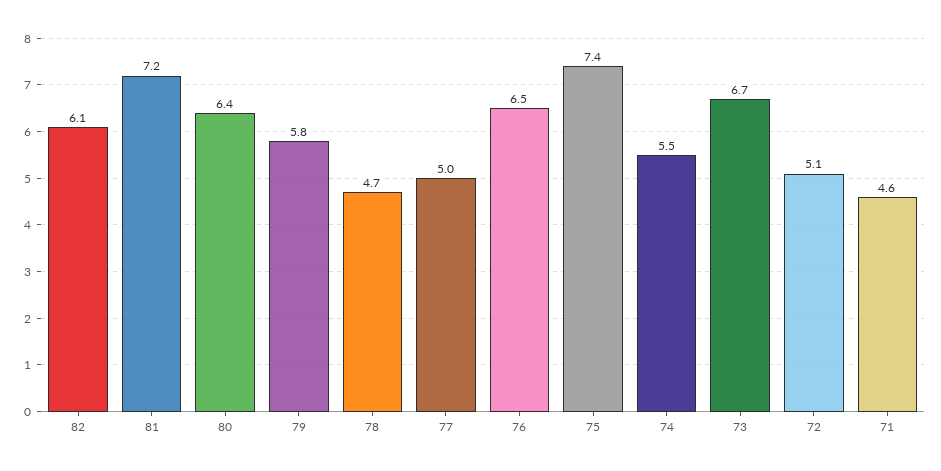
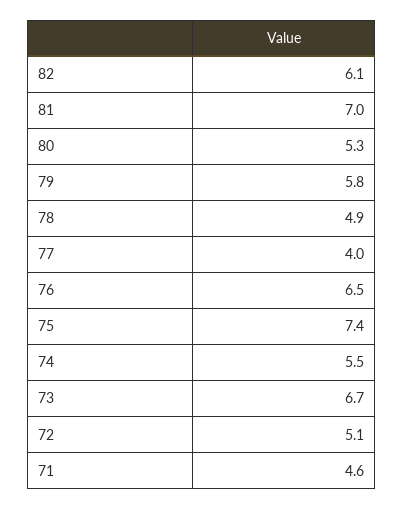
  {
    "82": 6.1,
-   "81": 7.2,
+   "81": 7,
-   "80": 6.4,
+   "80": 5.3,
    "79": 5.8,
-   "78": 4.7,
+   "78": 4.9,
-   "77": 5,
+   "77": 4,
    "76": 6.5,
    "75": 7.4,
    "74": 5.5,
    "73": 6.7,
    "72": 5.1,
    "71": 4.6
  }

